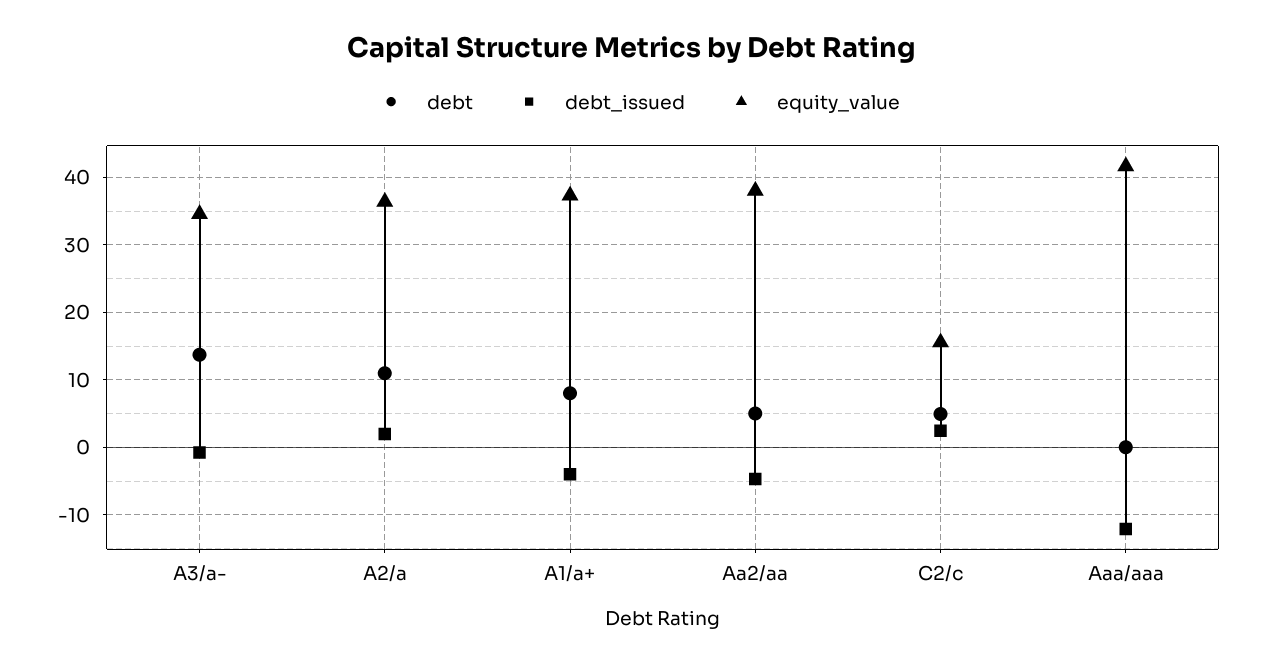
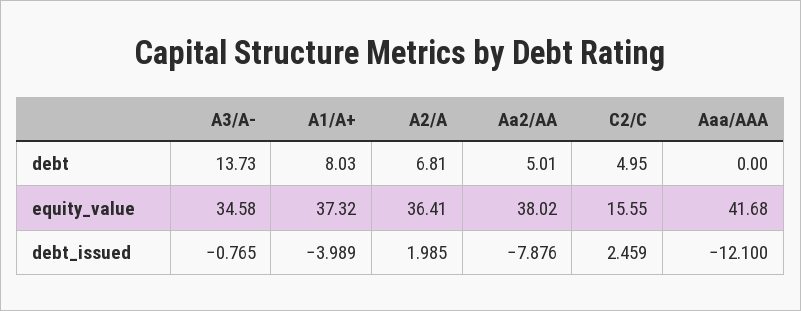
  {
    "debt": {
      "A3/a-": 13.73,
-     "A2/a": 11,
+     "A2/a": 6.81,
      "A1/a+": 8.03,
      "Aa2/aa": 5.01,
      "C2/c": 4.95,
      "Aaa/aaa": 0
    },
    "debt_issued": {
      "A3/a-": -0.765,
      "A2/a": 1.985,
      "A1/a+": -3.989,
-     "Aa2/aa": -5,
+     "Aa2/aa": -7.876,
      "C2/c": 2.459,
      "Aaa/aaa": -12.1
    },
    "equity_value": {
      "A3/a-": 34.58,
      "A2/a": 36.41,
      "A1/a+": 37.32,
      "Aa2/aa": 38.02,
      "C2/c": 15.55,
      "Aaa/aaa": 41.68
    }
  }

